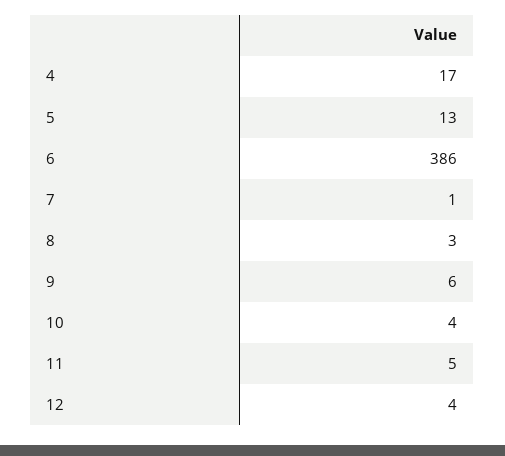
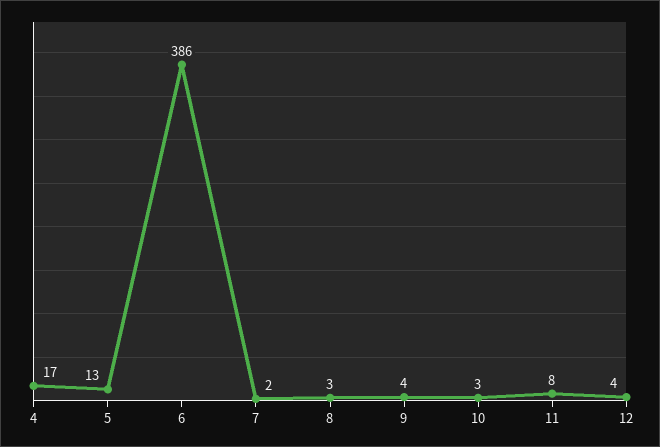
  {
    "4": 17,
    "5": 13,
    "6": 386,
-   "7": 1,
+   "7": 2,
    "8": 3,
-   "9": 6,
+   "9": 4,
-   "10": 4,
+   "10": 3,
-   "11": 5,
+   "11": 8,
    "12": 4
  }

